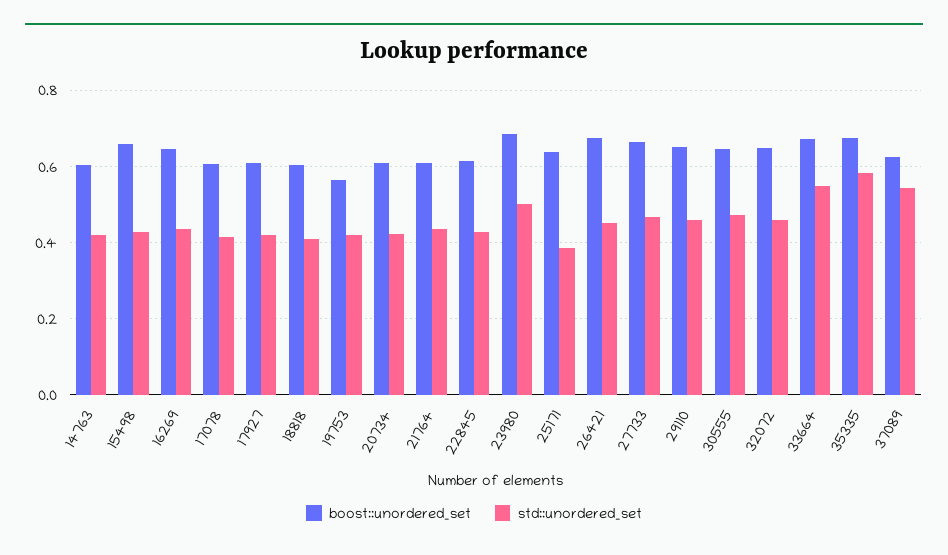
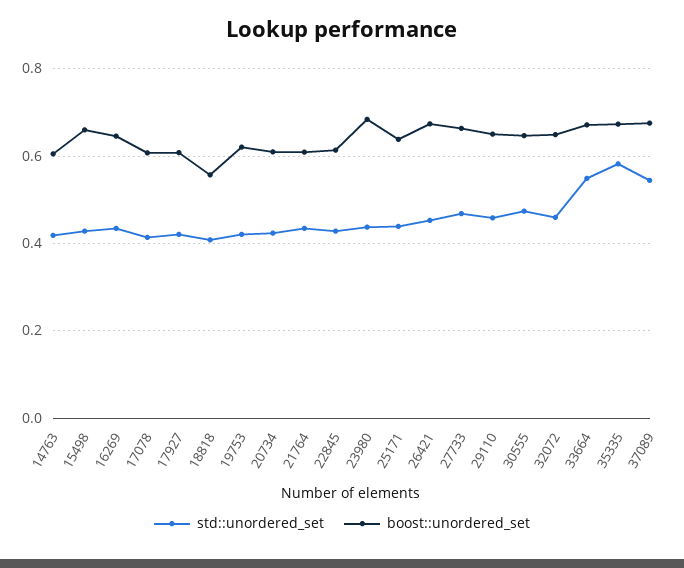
  {
    "boost::unordered_set": {
      "14763": 0.6,
      "15498": 0.66,
      "16269": 0.64,
      "17078": 0.6,
      "17927": 0.6,
-     "18818": 0.6,
+     "18818": 0.56,
-     "19753": 0.56,
+     "19753": 0.62,
      "20734": 0.6,
      "21764": 0.6,
      "22845": 0.62,
      "23980": 0.68,
      "25171": 0.64,
      "26421": 0.68,
      "27733": 0.66,
      "29110": 0.66,
      "30555": 0.64,
      "32072": 0.64,
      "33664": 0.68,
      "35335": 0.68,
-     "37089": 0.62
+     "37089": 0.68
    },
    "std::unordered_set": {
      "14763": 0.42,
      "15498": 0.42,
      "16269": 0.44,
      "17078": 0.42,
      "17927": 0.42,
      "18818": 0.4,
      "19753": 0.42,
      "20734": 0.42,
      "21764": 0.44,
      "22845": 0.42,
-     "23980": 0.5,
+     "23980": 0.44,
-     "25171": 0.38,
+     "25171": 0.44,
      "26421": 0.46,
      "27733": 0.46,
      "29110": 0.46,
      "30555": 0.48,
      "32072": 0.46,
      "33664": 0.54,
      "35335": 0.58,
      "37089": 0.54
    }
  }

